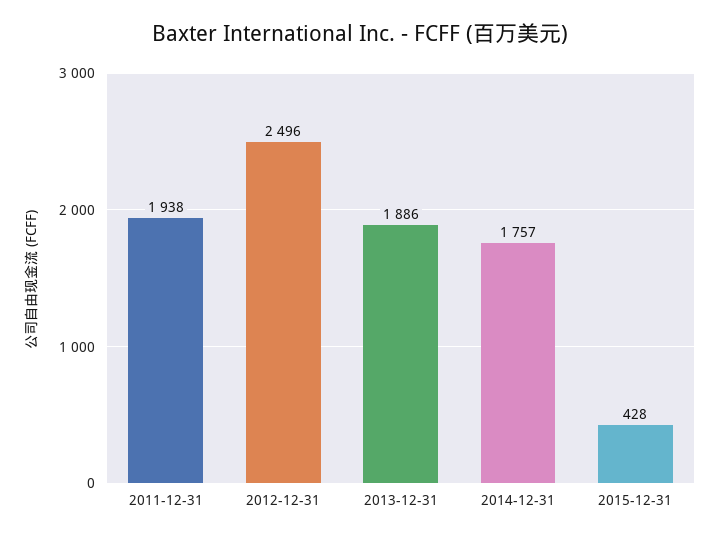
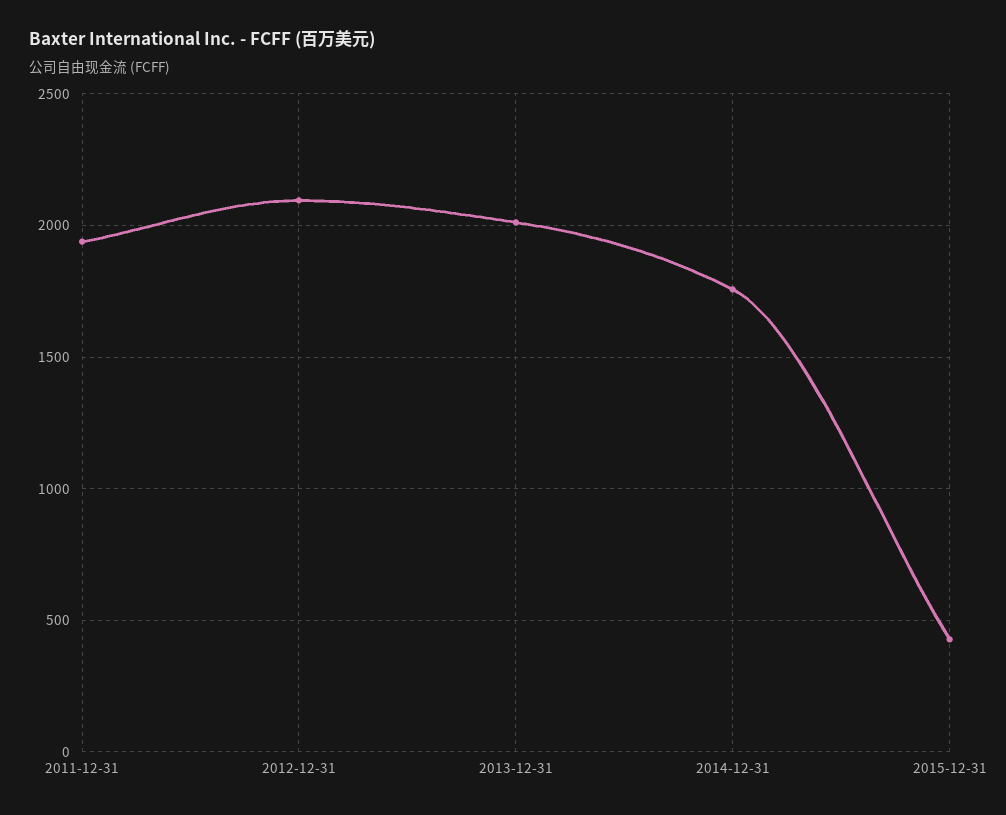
  {
    "2011-12-31": 1938,
-   "2012-12-31": 2496,
+   "2012-12-31": 2100,
-   "2013-12-31": 1886,
+   "2013-12-31": 2000,
    "2014-12-31": 1757,
    "2015-12-31": 428
  }

